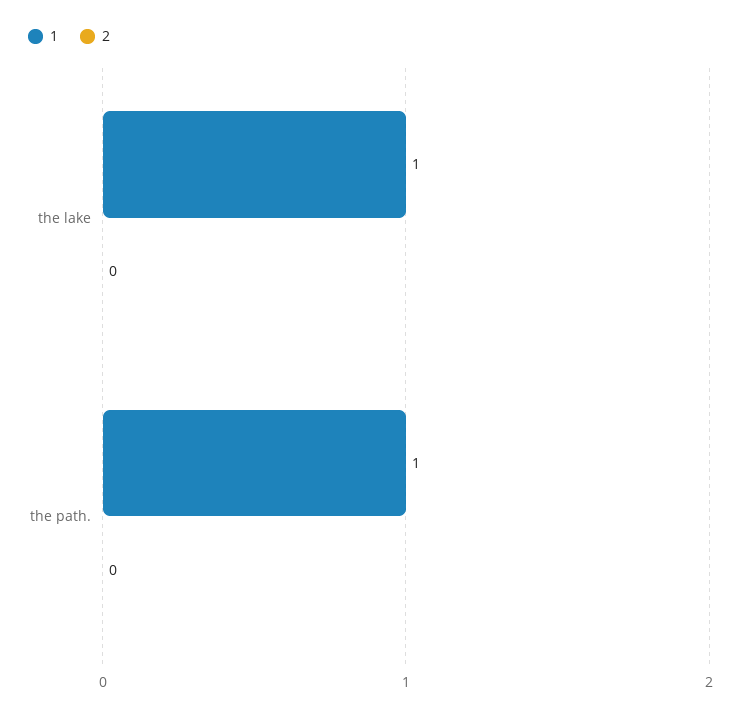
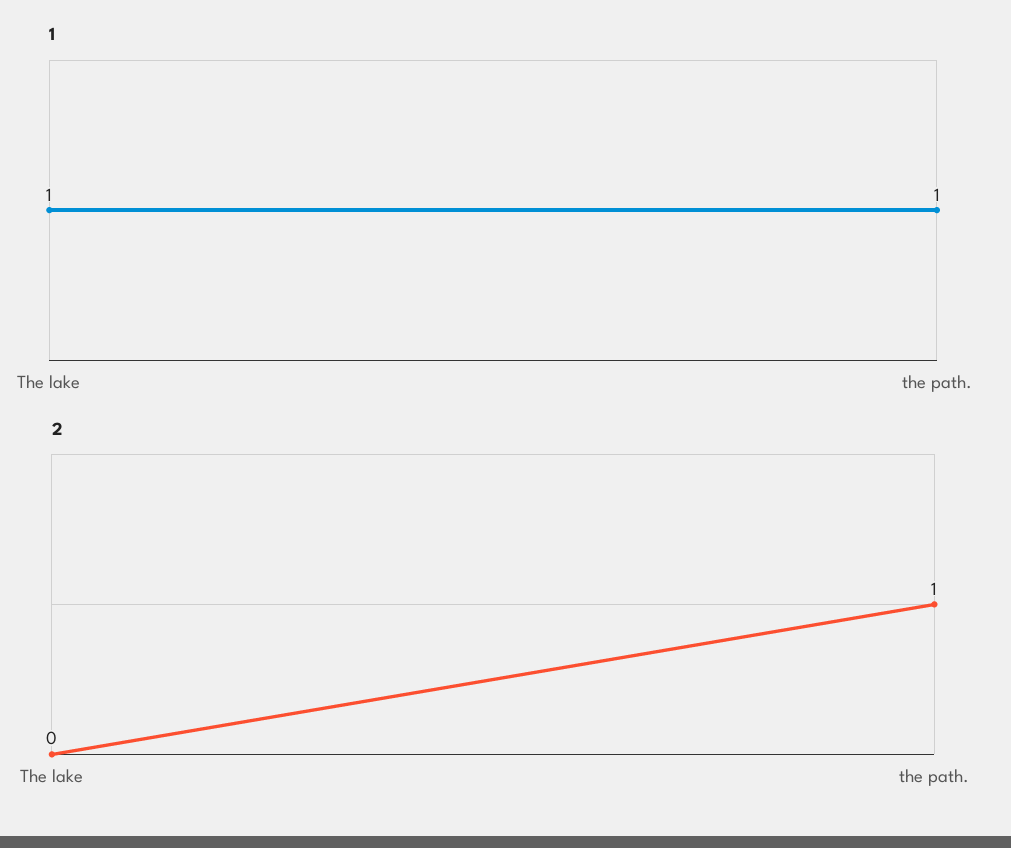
  {
    "1": {
      "the lake": 1,
      "the path.": 1
    },
    "2": {
      "the lake": 0,
-     "the path.": 0
+     "the path.": 1
    }
  }

